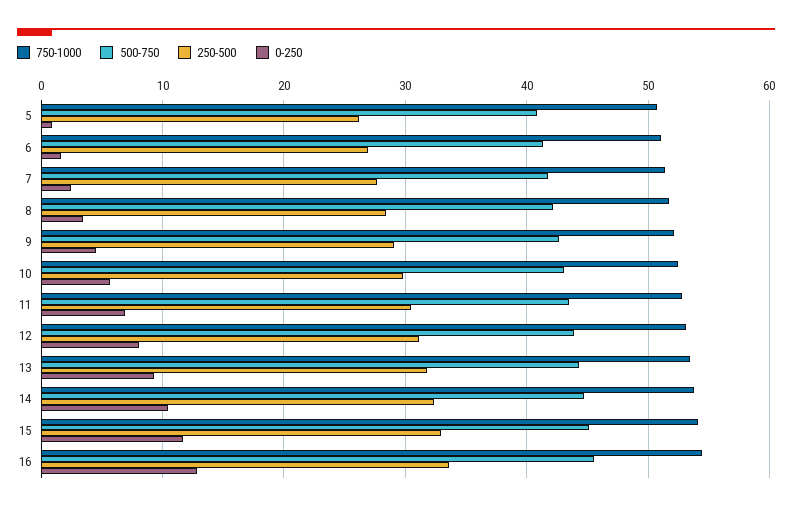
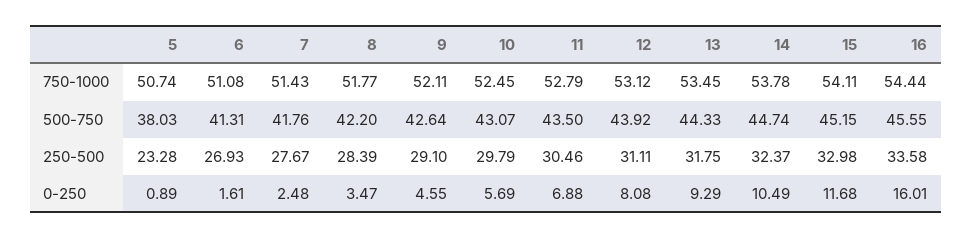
  {
    "750-1000": {
      "5": 50.74,
      "6": 51.08,
      "7": 51.43,
      "8": 51.77,
      "9": 52.11,
      "10": 52.45,
      "11": 52.79,
      "12": 53.12,
      "13": 53.45,
      "14": 53.78,
      "15": 54.11,
      "16": 54.44
    },
    "500-750": {
-     "5": 41,
+     "5": 38.03,
      "6": 41.31,
      "7": 41.76,
      "8": 42.2,
      "9": 42.64,
      "10": 43.07,
      "11": 43.5,
      "12": 43.92,
      "13": 44.33,
      "14": 44.74,
      "15": 45.15,
      "16": 45.55
    },
    "250-500": {
-     "5": 26,
+     "5": 23.28,
      "6": 26.93,
      "7": 27.67,
      "8": 28.39,
      "9": 29.1,
      "10": 29.79,
      "11": 30.46,
      "12": 31.11,
      "13": 31.75,
      "14": 32.37,
      "15": 32.98,
      "16": 33.58
    },
    "0-250": {
      "5": 0.89,
      "6": 1.61,
      "7": 2.48,
      "8": 3.47,
      "9": 4.55,
      "10": 5.69,
      "11": 6.88,
      "12": 8.08,
      "13": 9.29,
      "14": 10.49,
      "15": 11.68,
-     "16": 13
+     "16": 16.01
    }
  }

